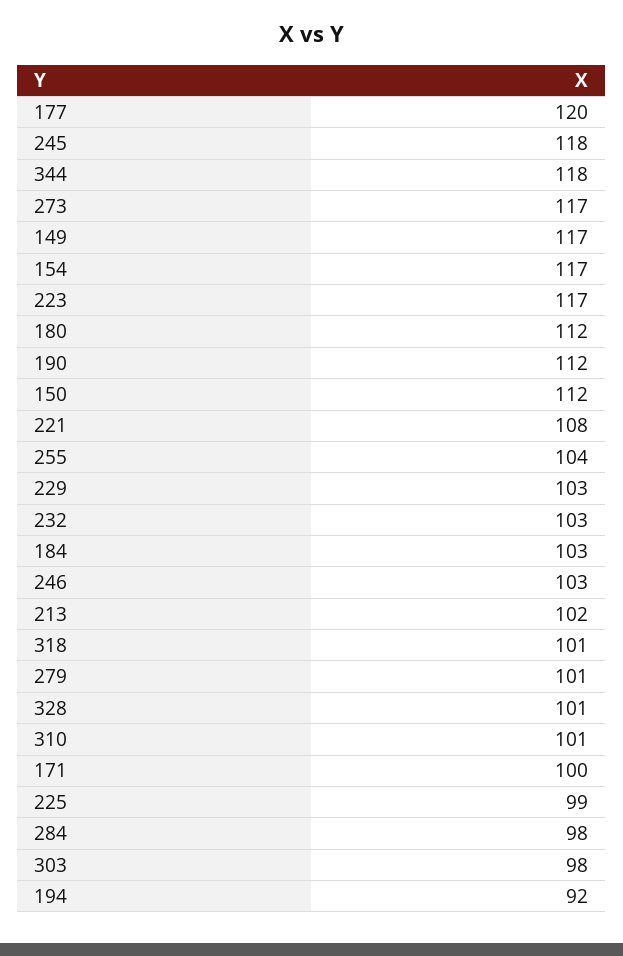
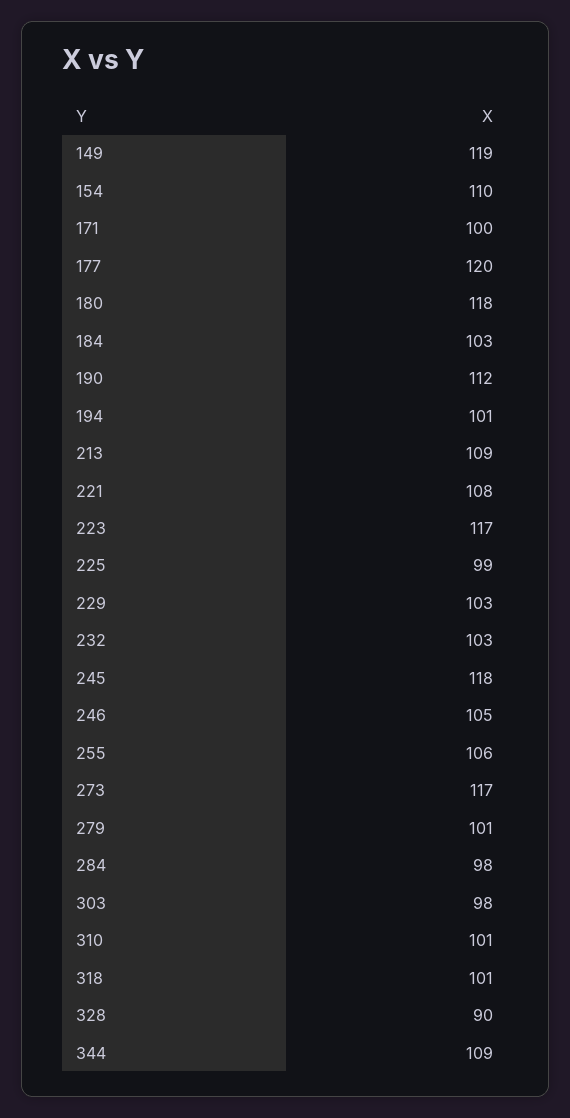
  {
    "177": 120,
    "245": 118,
-   "344": 118,
+   "344": 109,
    "273": 117,
-   "149": 117,
+   "149": 119,
-   "154": 117,
+   "154": 110,
    "223": 117,
-   "180": 112,
+   "180": 118,
    "190": 112,
-   "150": 112,
    "221": 108,
-   "255": 104,
+   "255": 106,
    "229": 103,
    "232": 103,
    "184": 103,
-   "246": 103,
+   "246": 105,
-   "213": 102,
+   "213": 109,
    "318": 101,
    "279": 101,
-   "328": 101,
+   "328": 90,
    "310": 101,
    "171": 100,
    "225": 99,
    "284": 98,
    "303": 98,
-   "194": 92
+   "194": 101
  }

